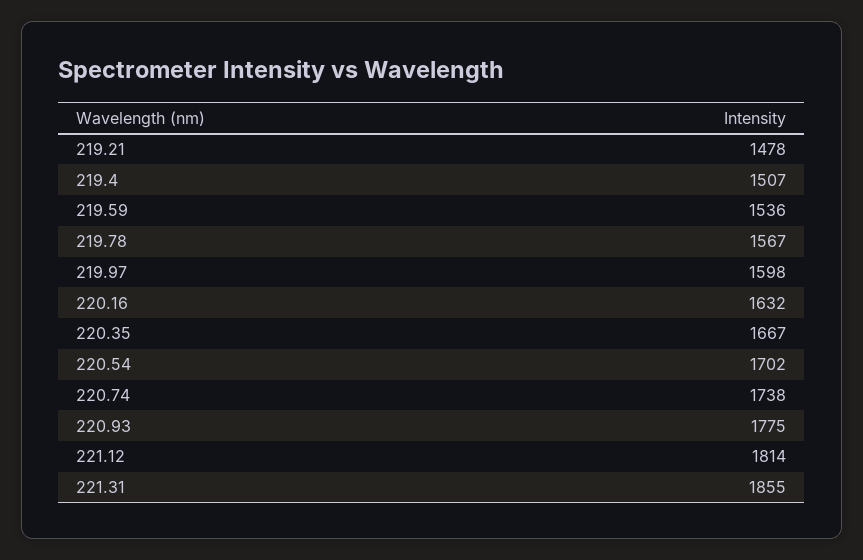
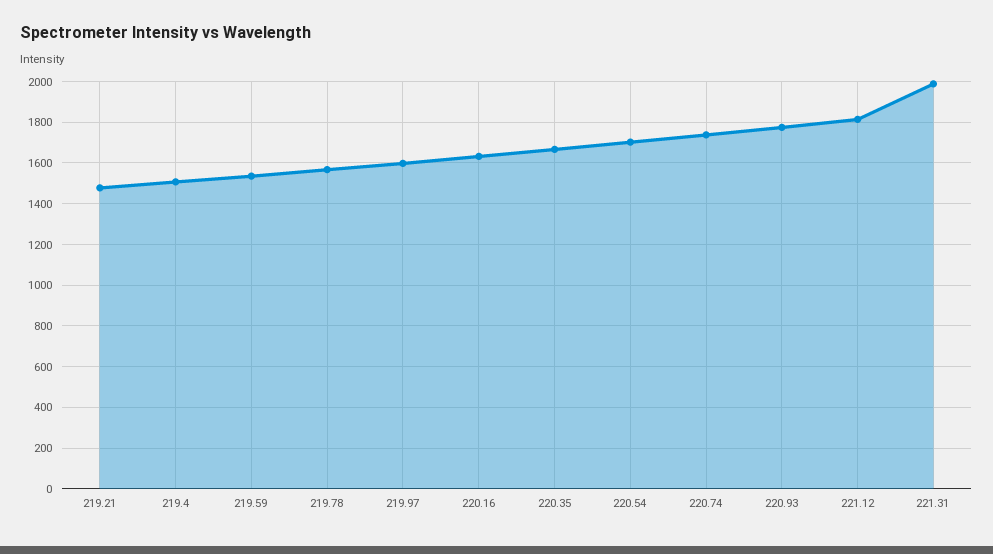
  {
    "219.21": 1478,
    "219.4": 1507,
    "219.59": 1536,
    "219.78": 1567,
    "219.97": 1598,
    "220.16": 1632,
    "220.35": 1667,
    "220.54": 1702,
    "220.74": 1738,
    "220.93": 1775,
    "221.12": 1814,
-   "221.31": 1855
+   "221.31": 2000
  }

